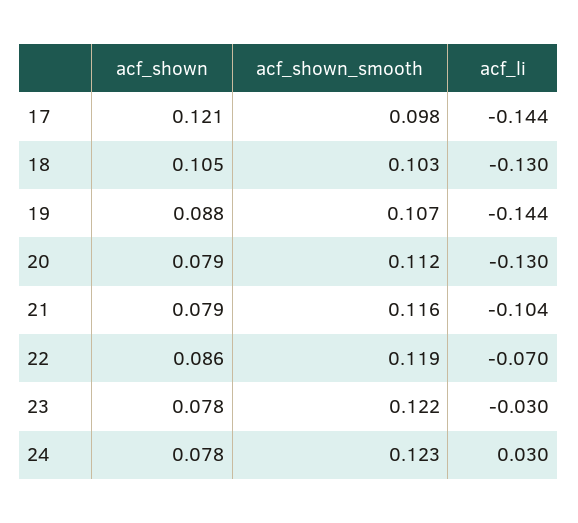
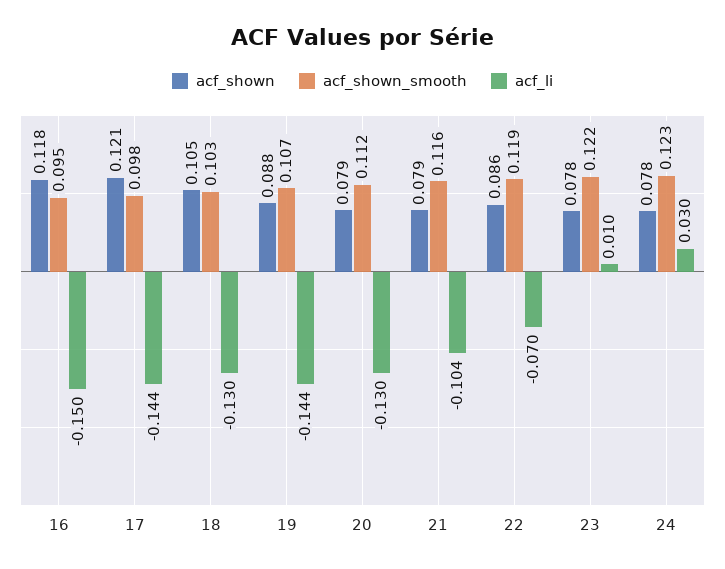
  {
    "acf_shown": {
      "17": 0.121,
      "18": 0.105,
      "19": 0.088,
      "20": 0.079,
      "21": 0.079,
      "22": 0.086,
      "23": 0.078,
-     "24": 0.078
+     "24": 0.078,
+     "16": 0.118
    },
    "acf_shown_smooth": {
      "17": 0.098,
      "18": 0.103,
      "19": 0.107,
      "20": 0.112,
      "21": 0.116,
      "22": 0.119,
      "23": 0.122,
-     "24": 0.123
+     "24": 0.123,
+     "16": 0.095
    },
    "acf_li": {
      "17": -0.144,
      "18": -0.13,
      "19": -0.144,
      "20": -0.13,
      "21": -0.104,
      "22": -0.07,
-     "23": -0.03,
+     "23": 0.01,
-     "24": 0.03
+     "24": 0.03,
+     "16": -0.15
    }
  }

